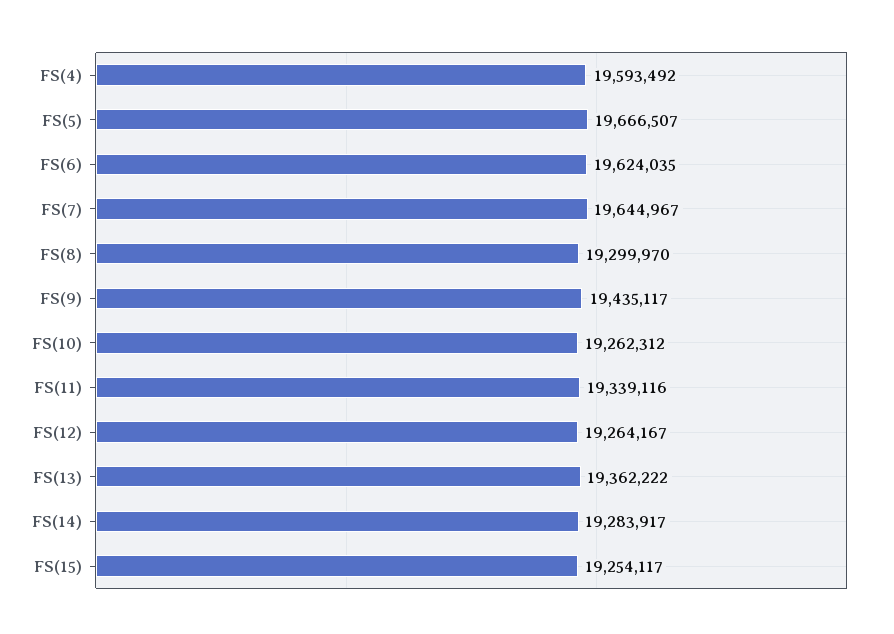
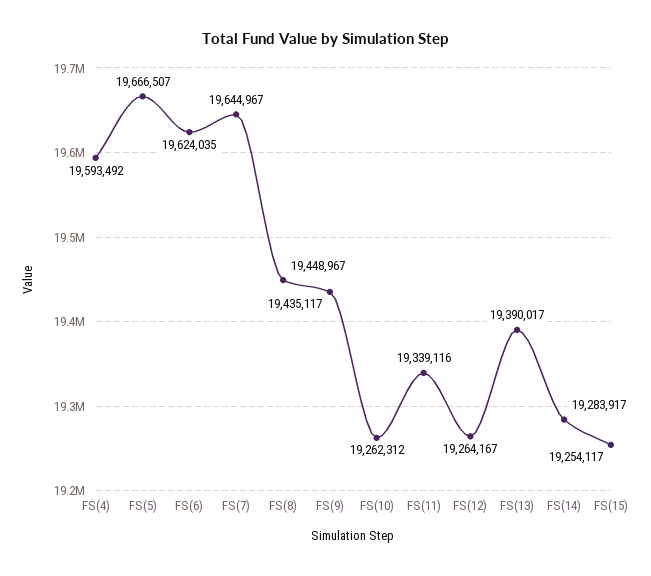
  {
    "FS(4)": 19593492,
    "FS(5)": 19666507,
    "FS(6)": 19624035,
    "FS(7)": 19644967,
-   "FS(8)": 19299970,
+   "FS(8)": 19448967,
    "FS(9)": 19435117,
    "FS(10)": 19262312,
    "FS(11)": 19339116,
    "FS(12)": 19264167,
-   "FS(13)": 19362222,
+   "FS(13)": 19390017,
    "FS(14)": 19283917,
    "FS(15)": 19254117
  }

